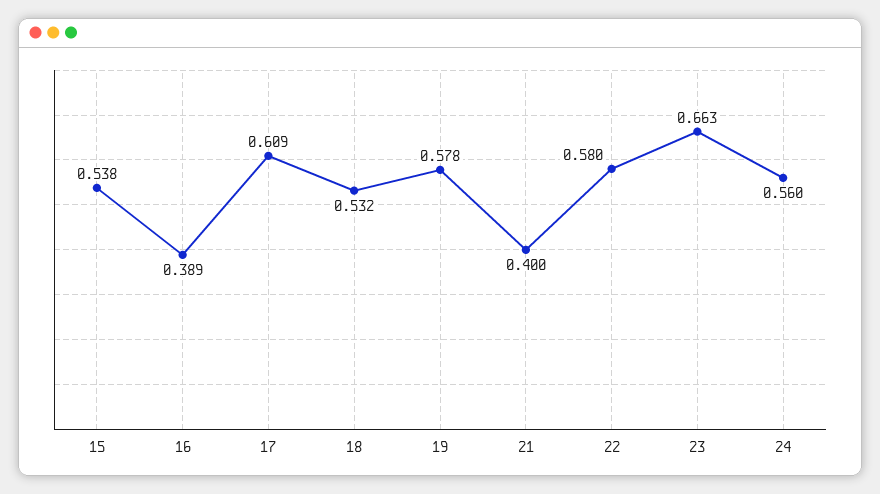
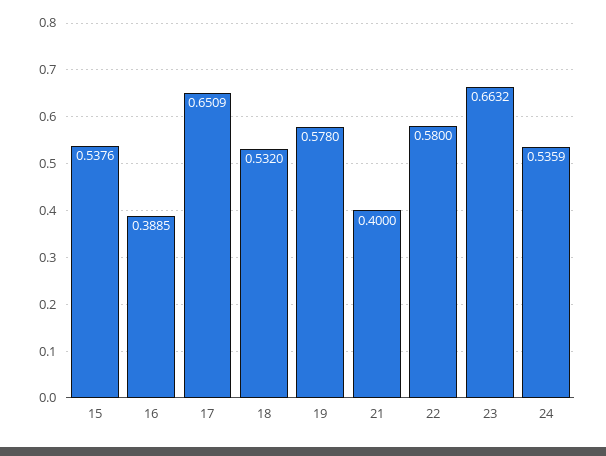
  {
    "15": 0.5376,
    "16": 0.3885,
-   "17": 0.609,
+   "17": 0.6509,
    "18": 0.532,
    "19": 0.578,
    "21": 0.4,
    "22": 0.58,
    "23": 0.6632,
-   "24": 0.56
+   "24": 0.5359
  }

